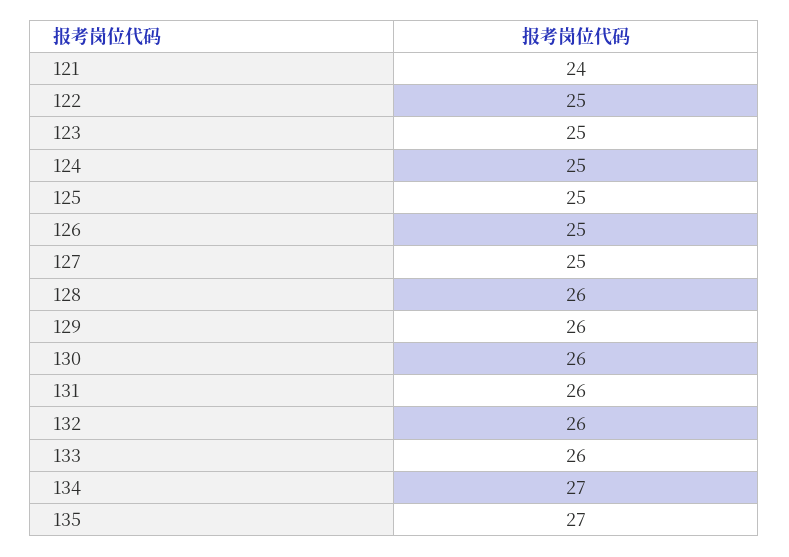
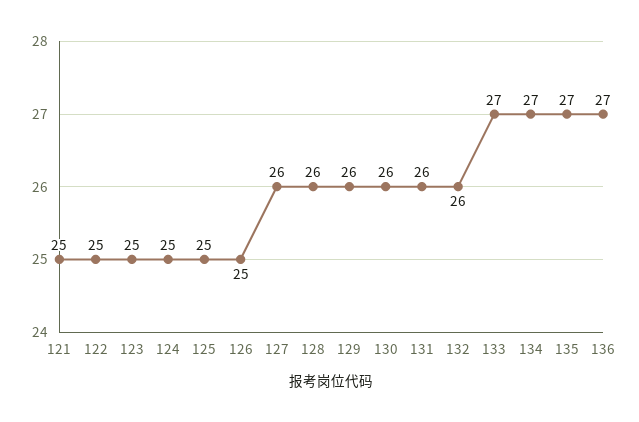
  {
-   "121": 24,
+   "121": 25,
    "122": 25,
    "123": 25,
    "124": 25,
    "125": 25,
    "126": 25,
-   "127": 25,
+   "127": 26,
    "128": 26,
    "129": 26,
    "130": 26,
    "131": 26,
    "132": 26,
-   "133": 26,
+   "133": 27,
    "134": 27,
-   "135": 27
+   "135": 27,
+   "136": 27
  }

